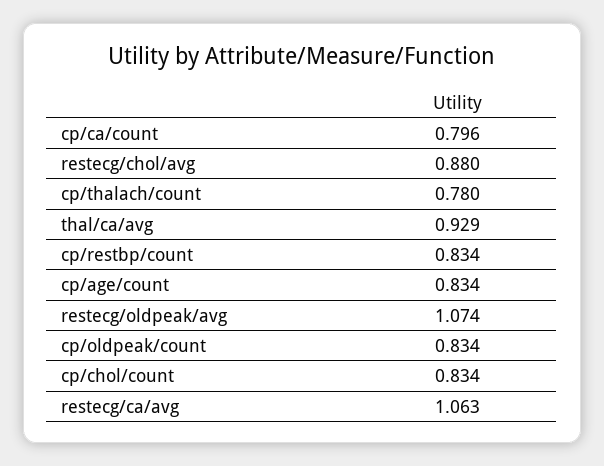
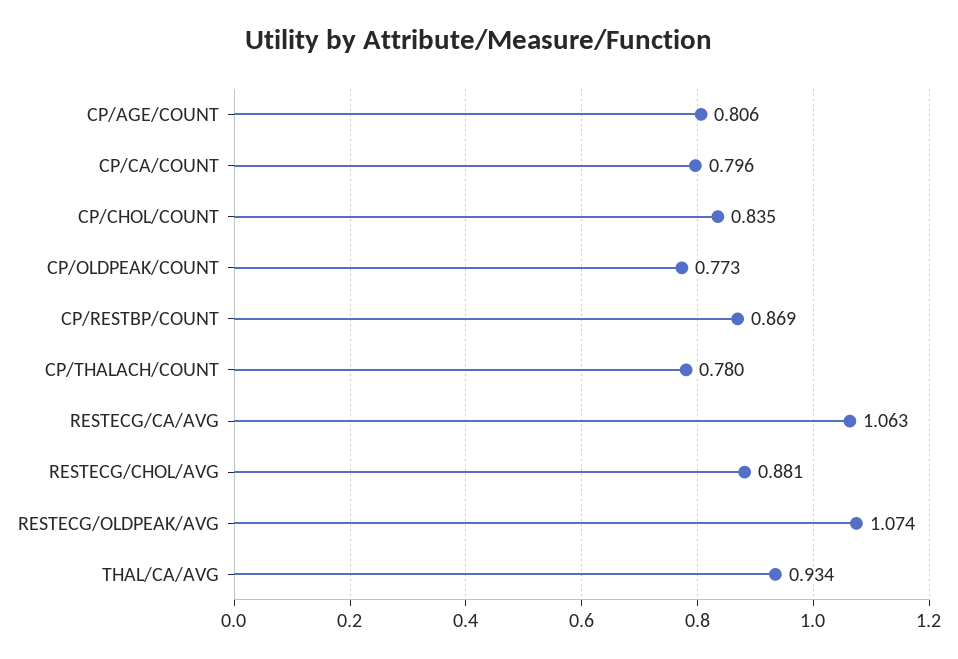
  {
    "cp/ca/count": 0.796,
-   "restecg/chol/avg": 0.88,
+   "restecg/chol/avg": 0.881,
    "cp/thalach/count": 0.78,
-   "thal/ca/avg": 0.929,
+   "thal/ca/avg": 0.934,
-   "cp/restbp/count": 0.834,
+   "cp/restbp/count": 0.869,
-   "cp/age/count": 0.834,
+   "cp/age/count": 0.806,
    "restecg/oldpeak/avg": 1.074,
-   "cp/oldpeak/count": 0.834,
+   "cp/oldpeak/count": 0.773,
-   "cp/chol/count": 0.834,
+   "cp/chol/count": 0.835,
    "restecg/ca/avg": 1.063
  }

